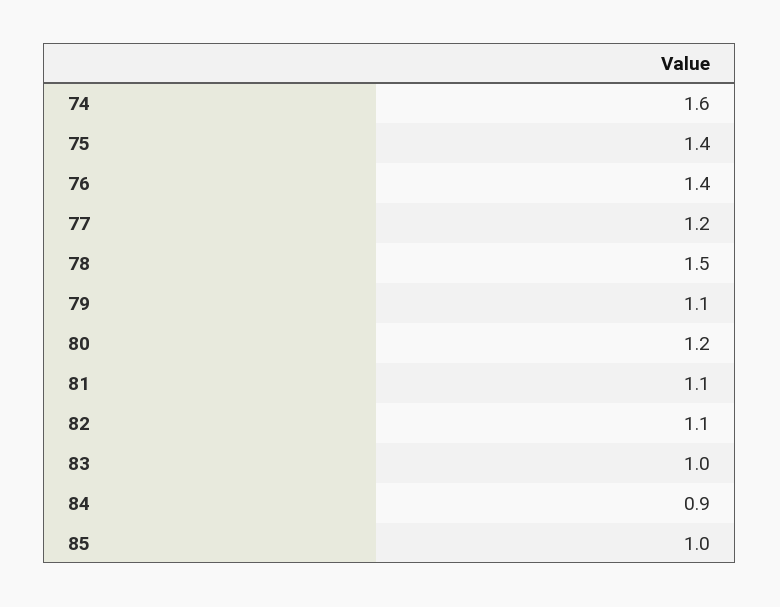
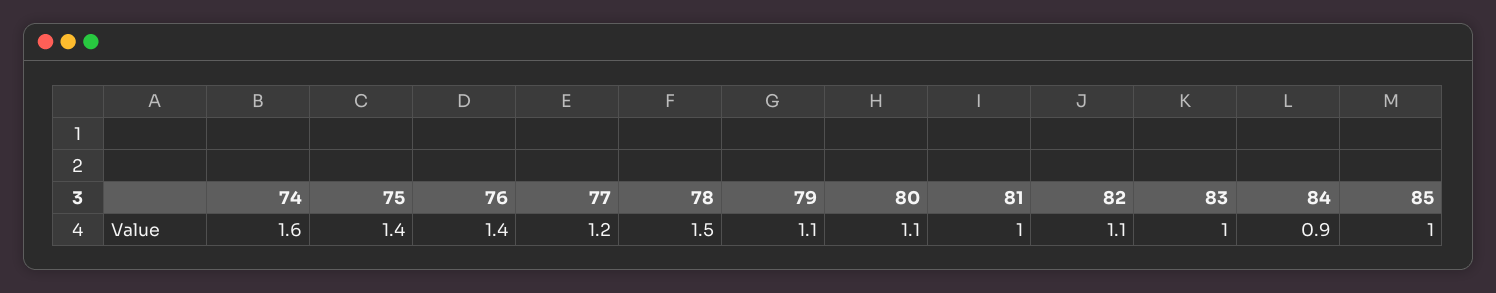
  {
    "74": 1.6,
    "75": 1.4,
    "76": 1.4,
    "77": 1.2,
    "78": 1.5,
    "79": 1.1,
-   "80": 1.2,
+   "80": 1.1,
-   "81": 1.1,
+   "81": 1,
    "82": 1.1,
    "83": 1,
    "84": 0.9,
    "85": 1
  }

